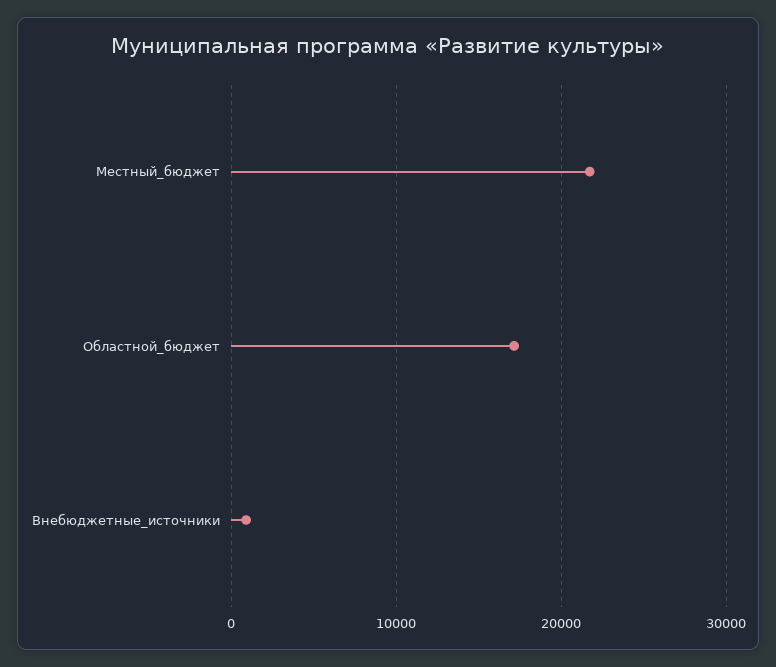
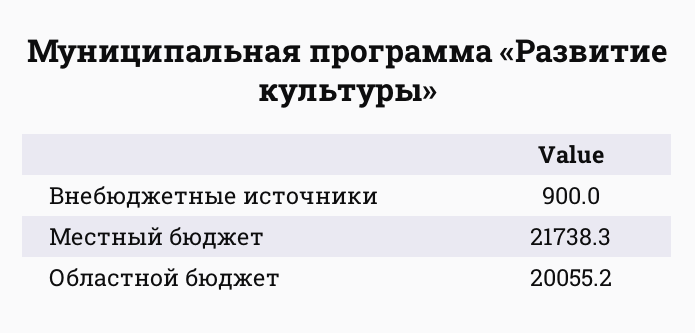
  {
    "Местный_бюджет": 21738.3,
-   "Областной_бюджет": 17000,
+   "Областной_бюджет": 20055.2,
    "Внебюджетные_источники": 900
  }

